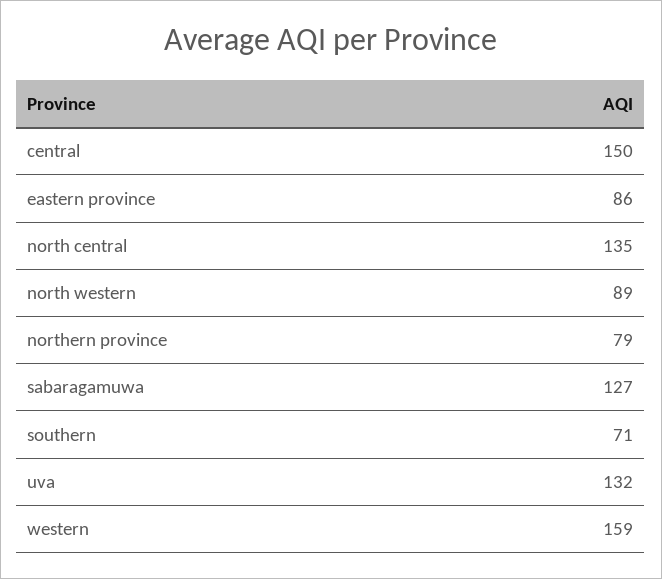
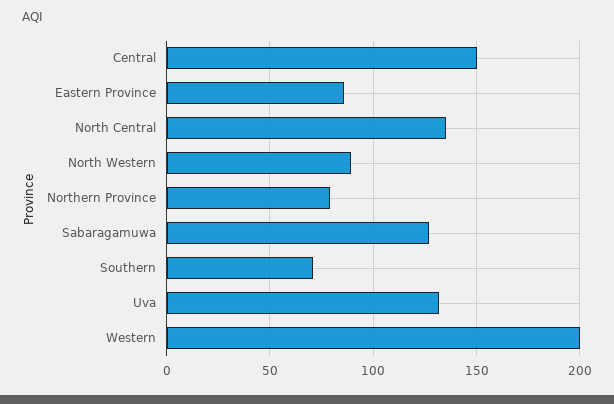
  {
    "central": 150,
    "eastern province": 86,
    "north central": 135,
    "north western": 89,
    "northern province": 79,
    "sabaragamuwa": 127,
    "southern": 71,
    "uva": 132,
-   "western": 159
+   "western": 200
  }

